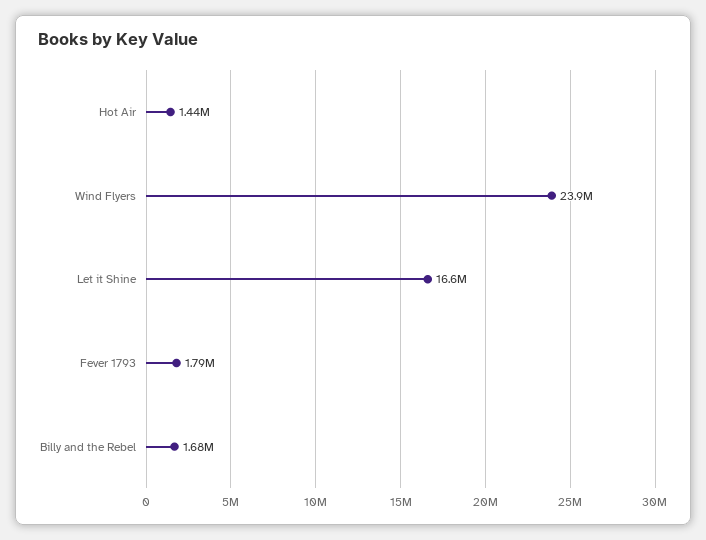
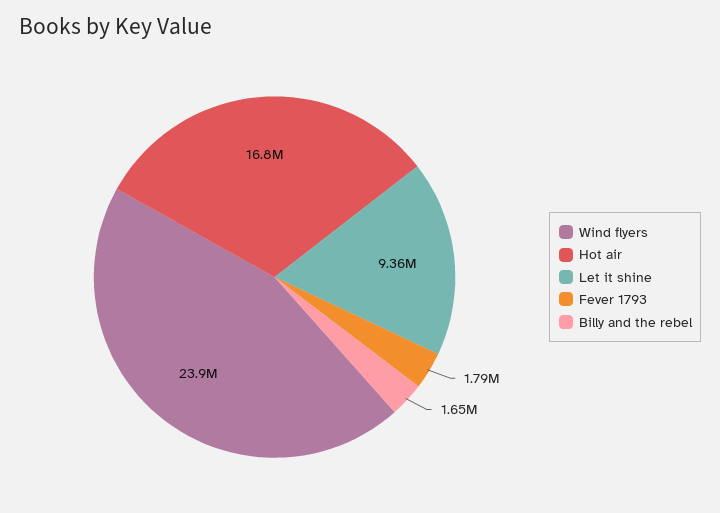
  {
-   "Hot Air": 1440000,
+   "Hot Air": 16800000,
    "Wind Flyers": 23900000,
-   "Let it Shine": 16600000,
+   "Let it Shine": 9360000,
    "Fever 1793": 1790000,
-   "Billy and the Rebel": 1680000
+   "Billy and the Rebel": 1650000
  }

